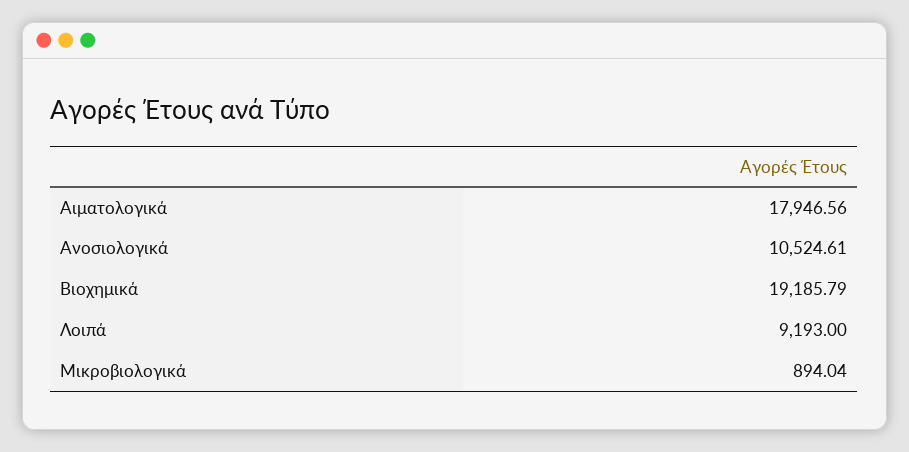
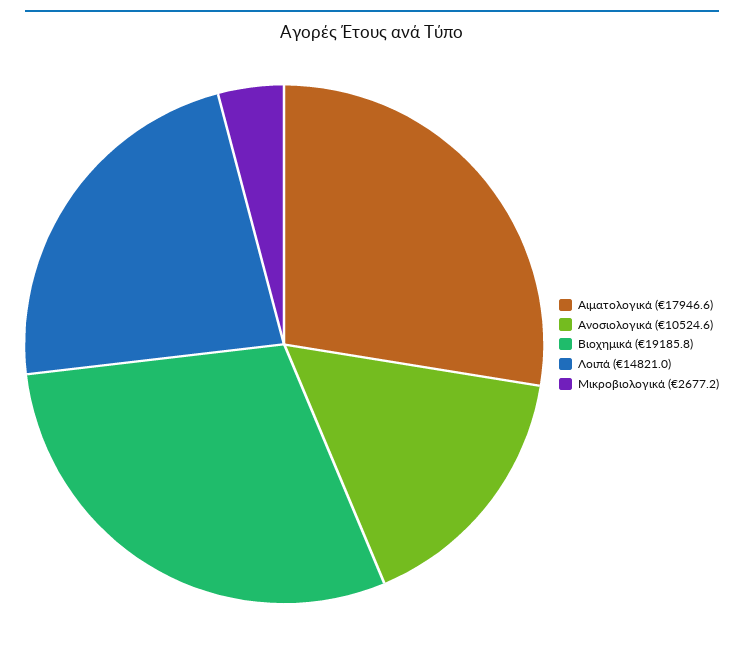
  {
    "Αιματολογικά": 17946.56,
    "Ανοσιολογικά": 10524.61,
    "Βιοχημικά": 19185.79,
-   "Λοιπά": 9193,
+   "Λοιπά": 14821,
-   "Μικροβιολογικά": 894.04
+   "Μικροβιολογικά": 2677.2
  }

